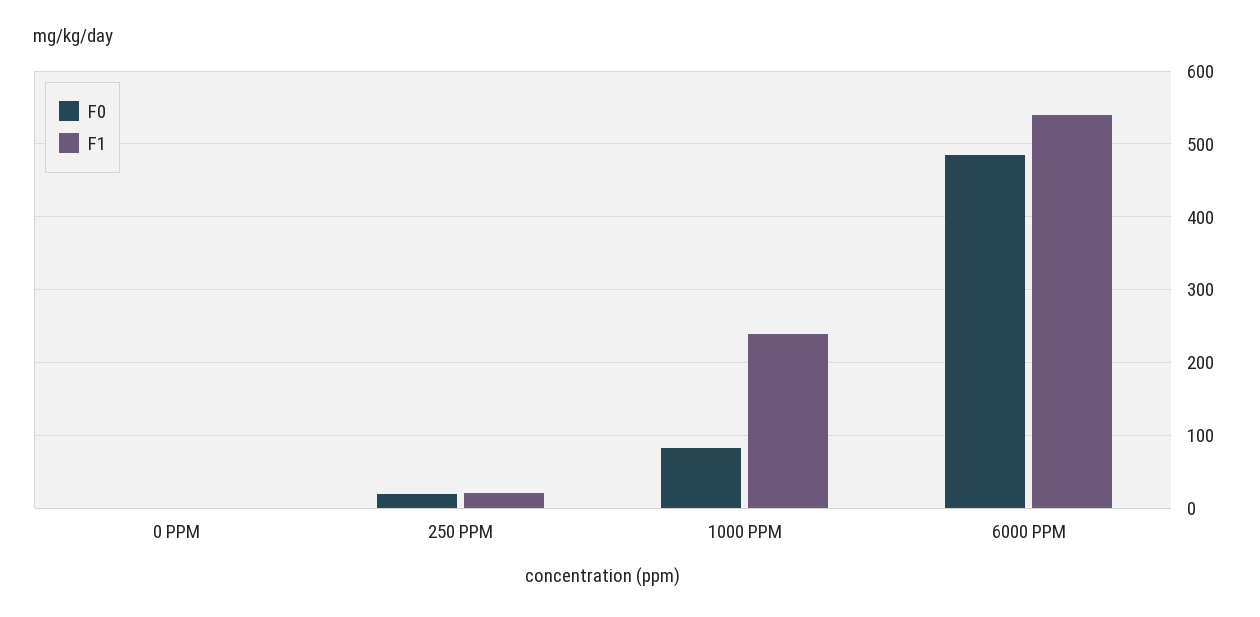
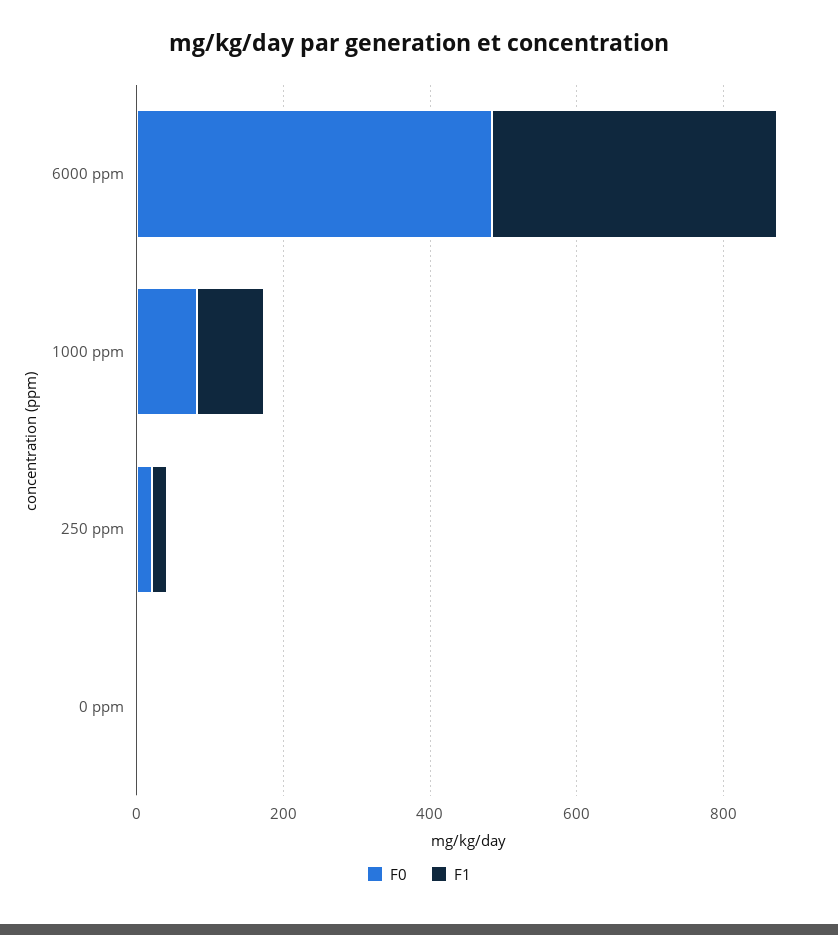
  {
    "F0": {
      "0 PPM": 0,
      "250 PPM": 20,
      "1000 PPM": 80,
      "6000 PPM": 480
    },
    "F1": {
      "0 PPM": 0,
      "250 PPM": 20,
-     "1000 PPM": 240,
+     "1000 PPM": 100,
-     "6000 PPM": 540
+     "6000 PPM": 400
    }
  }

